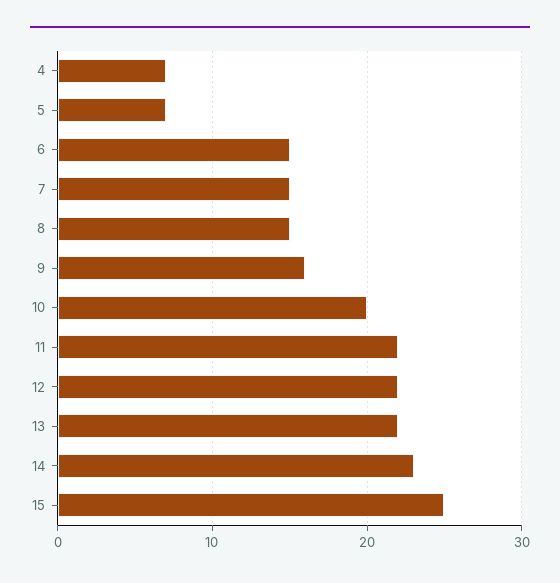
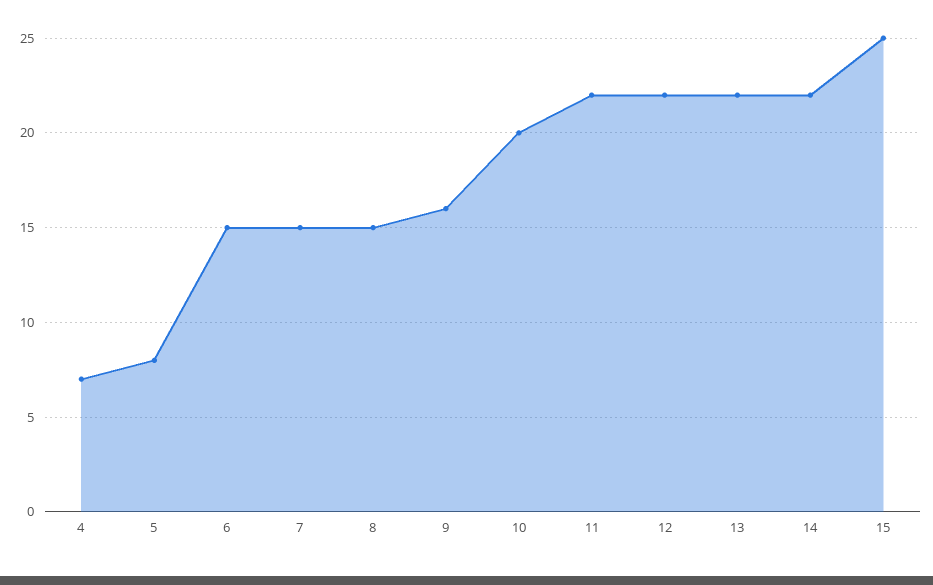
  {
    "4": 7,
-   "5": 7,
+   "5": 8,
    "6": 15,
    "7": 15,
    "8": 15,
    "9": 16,
    "10": 20,
    "11": 22,
    "12": 22,
    "13": 22,
-   "14": 23,
+   "14": 22,
    "15": 25
  }

